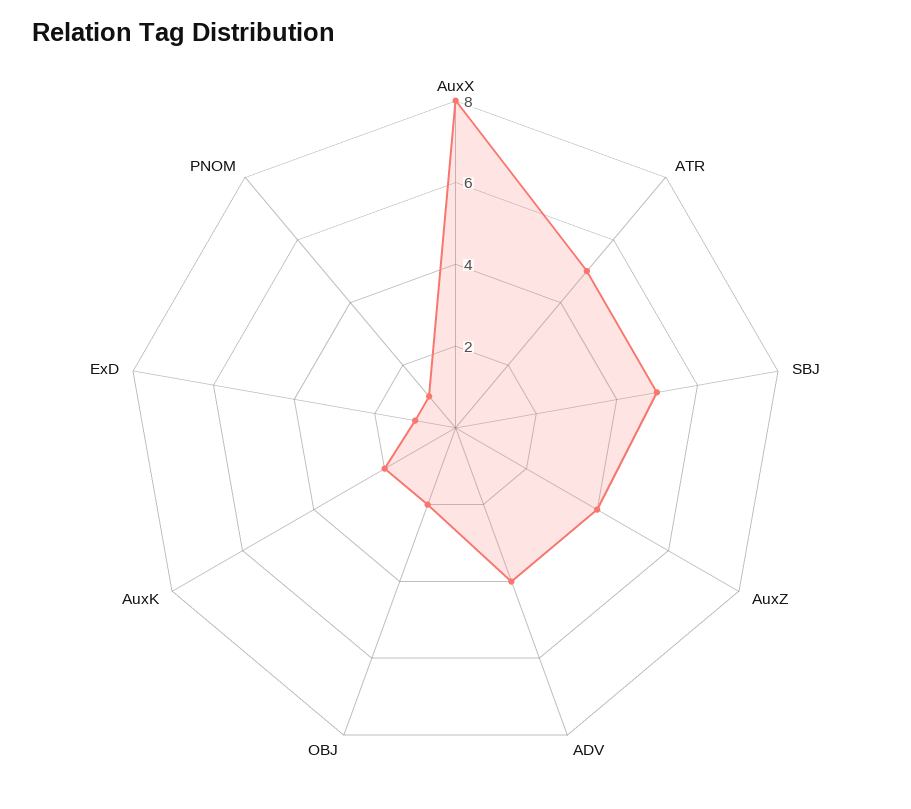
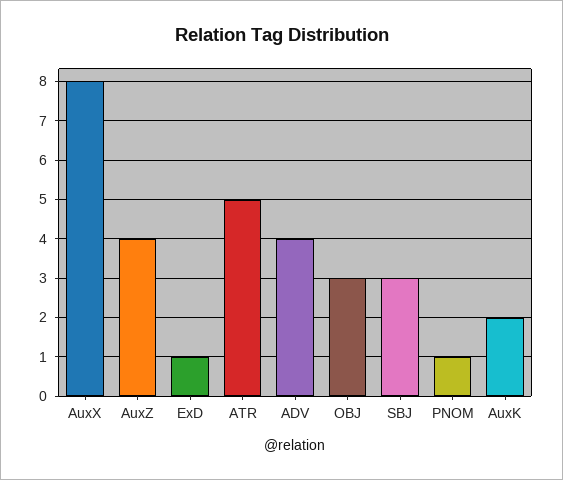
  {
    "AuxX": 8,
    "ATR": 5,
-   "SBJ": 5,
+   "SBJ": 3,
    "AuxZ": 4,
    "ADV": 4,
-   "OBJ": 2,
+   "OBJ": 3,
    "AuxK": 2,
    "ExD": 1,
    "PNOM": 1
  }

